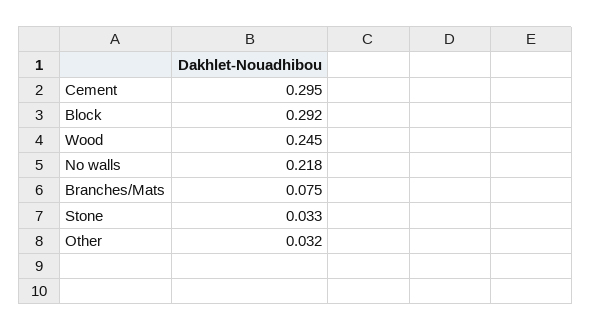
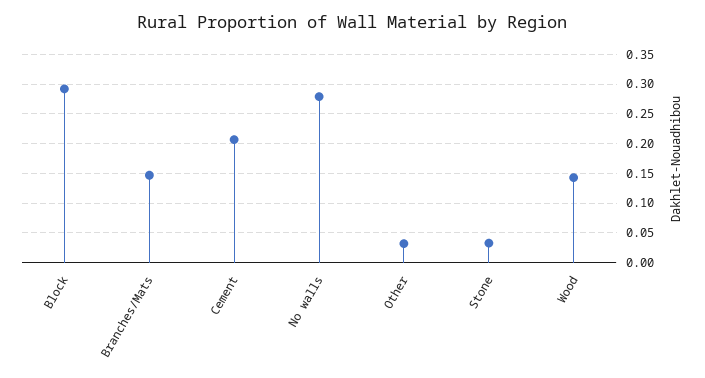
  {
-   "Cement": 0.295,
+   "Cement": 0.2,
    "Block": 0.292,
-   "Wood": 0.245,
+   "Wood": 0.15,
-   "No walls": 0.218,
+   "No walls": 0.275,
-   "Branches/Mats": 0.075,
+   "Branches/Mats": 0.15,
    "Stone": 0.033,
    "Other": 0.032
  }

